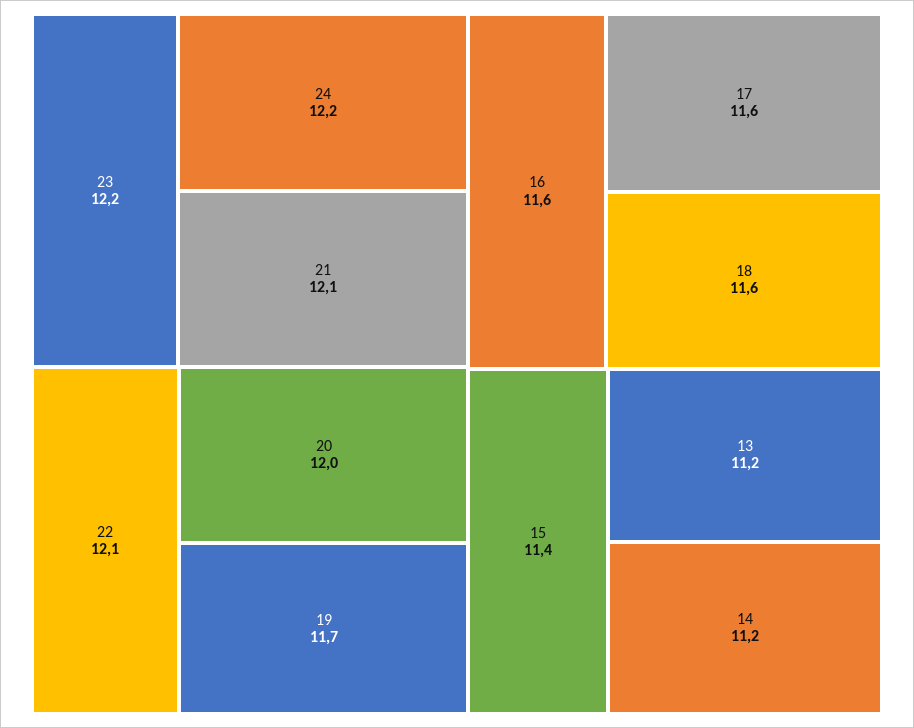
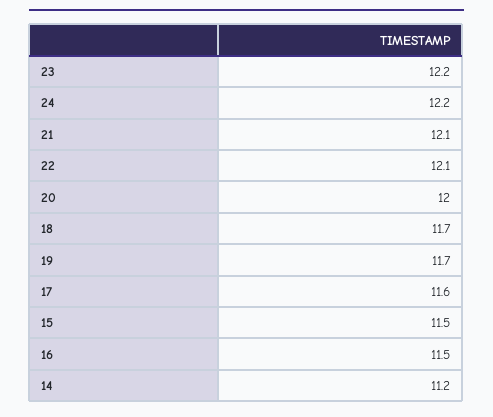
  {
    "23": 12.2,
    "24": 12.2,
    "21": 12.1,
    "22": 12.1,
    "20": 12,
    "19": 11.7,
-   "16": 11.6,
+   "16": 11.5,
    "17": 11.6,
-   "18": 11.6,
+   "18": 11.7,
-   "15": 11.4,
+   "15": 11.5,
-   "13": 11.2,
    "14": 11.2
  }

